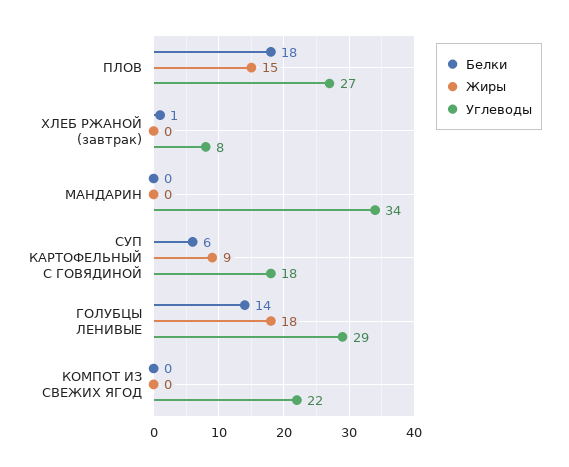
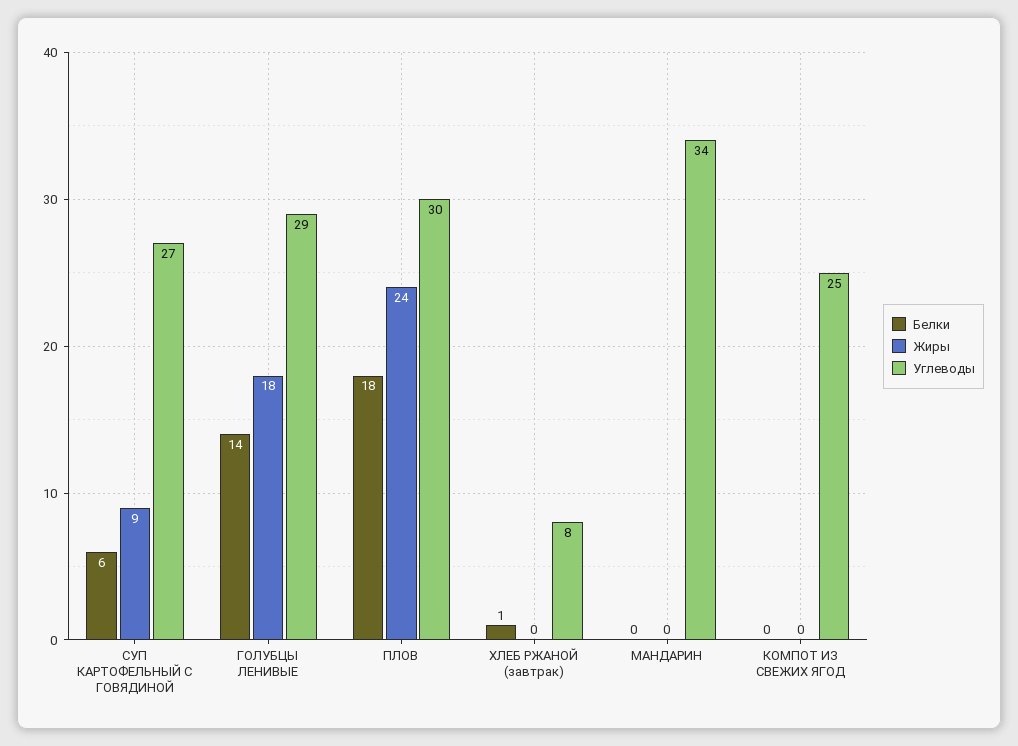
  {
    "Белки": {
      "ПЛОВ": 18,
      "ХЛЕБ РЖАНОЙ (завтрак)": 1,
      "МАНДАРИН": 0,
      "СУП КАРТОФЕЛЬНЫЙ С ГОВЯДИНОЙ": 6,
      "ГОЛУБЦЫ ЛЕНИВЫЕ": 14,
      "КОМПОТ ИЗ СВЕЖИХ ЯГОД": 0
    },
    "Жиры": {
-     "ПЛОВ": 15,
+     "ПЛОВ": 24,
      "ХЛЕБ РЖАНОЙ (завтрак)": 0,
      "МАНДАРИН": 0,
      "СУП КАРТОФЕЛЬНЫЙ С ГОВЯДИНОЙ": 9,
      "ГОЛУБЦЫ ЛЕНИВЫЕ": 18,
      "КОМПОТ ИЗ СВЕЖИХ ЯГОД": 0
    },
    "Углеводы": {
-     "ПЛОВ": 27,
+     "ПЛОВ": 30,
      "ХЛЕБ РЖАНОЙ (завтрак)": 8,
      "МАНДАРИН": 34,
-     "СУП КАРТОФЕЛЬНЫЙ С ГОВЯДИНОЙ": 18,
+     "СУП КАРТОФЕЛЬНЫЙ С ГОВЯДИНОЙ": 27,
      "ГОЛУБЦЫ ЛЕНИВЫЕ": 29,
-     "КОМПОТ ИЗ СВЕЖИХ ЯГОД": 22
+     "КОМПОТ ИЗ СВЕЖИХ ЯГОД": 25
    }
  }

